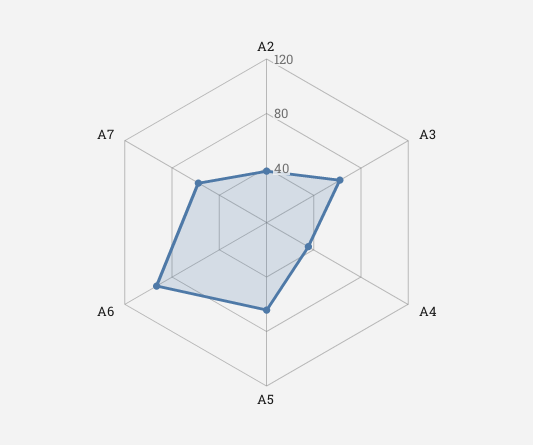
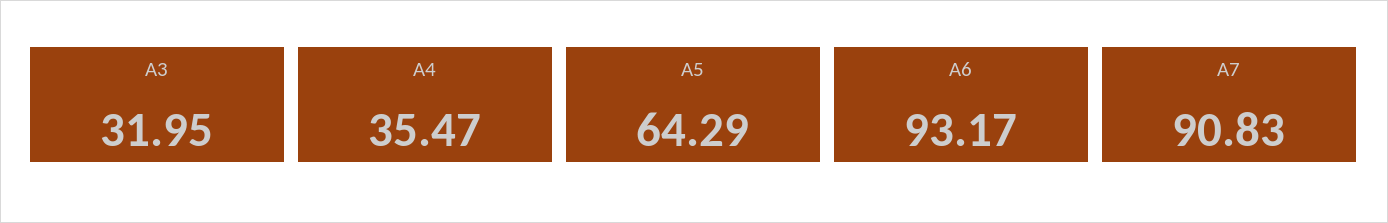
  {
-   "A2": 40,
-   "A3": 60,
+   "A3": 31.95,
    "A4": 35.47,
    "A5": 64.29,
    "A6": 93.17,
-   "A7": 60
+   "A7": 90.83
  }

